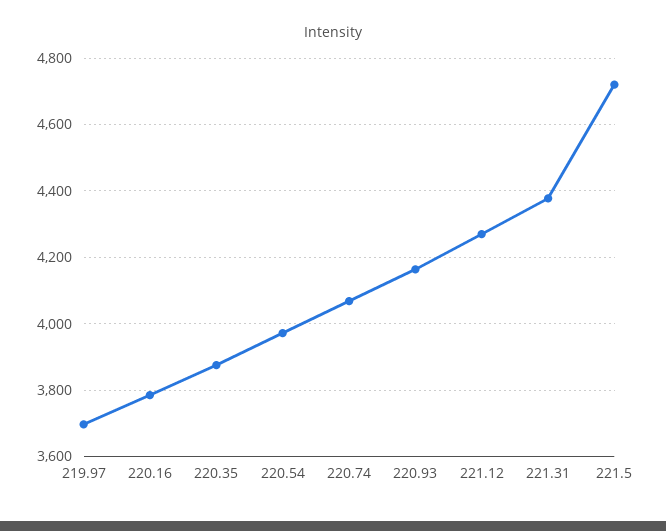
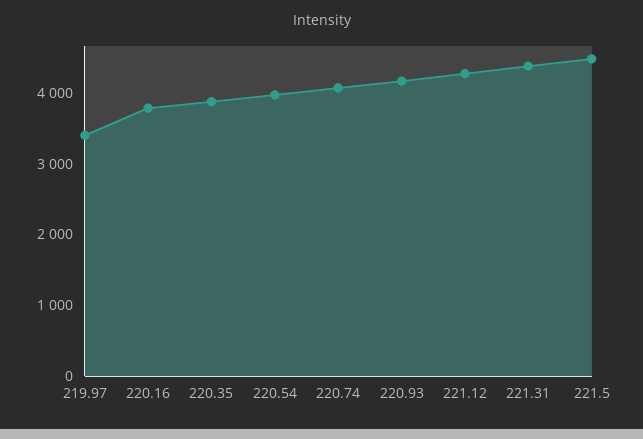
  {
-   "219.97": 3700,
+   "219.97": 3400,
    "220.16": 3780,
    "220.35": 3880,
    "220.54": 3980,
    "220.74": 4060,
    "220.93": 4160,
    "221.12": 4280,
    "221.31": 4380,
-   "221.5": 4720
+   "221.5": 4500
  }

